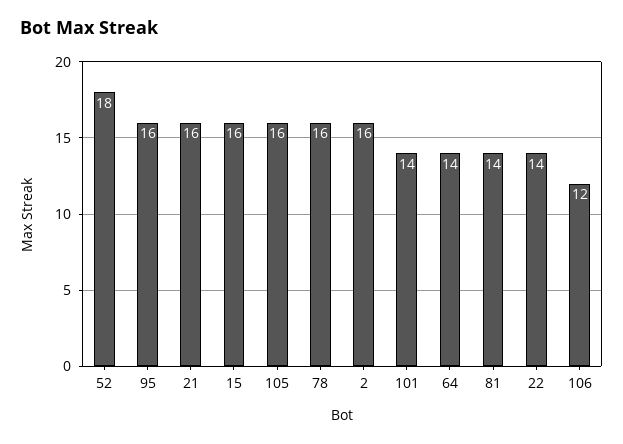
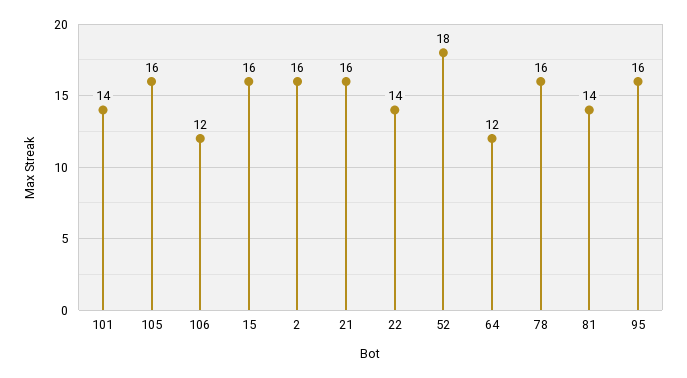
  {
    "52": 18,
    "95": 16,
    "21": 16,
    "15": 16,
    "105": 16,
    "78": 16,
    "2": 16,
    "101": 14,
-   "64": 14,
+   "64": 12,
    "81": 14,
    "22": 14,
    "106": 12
  }

